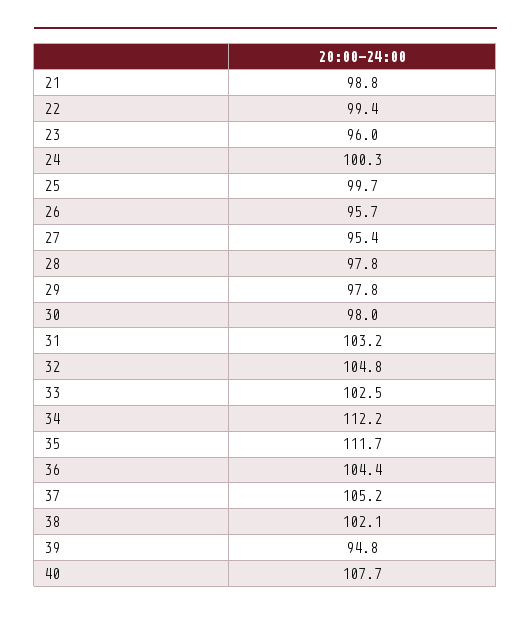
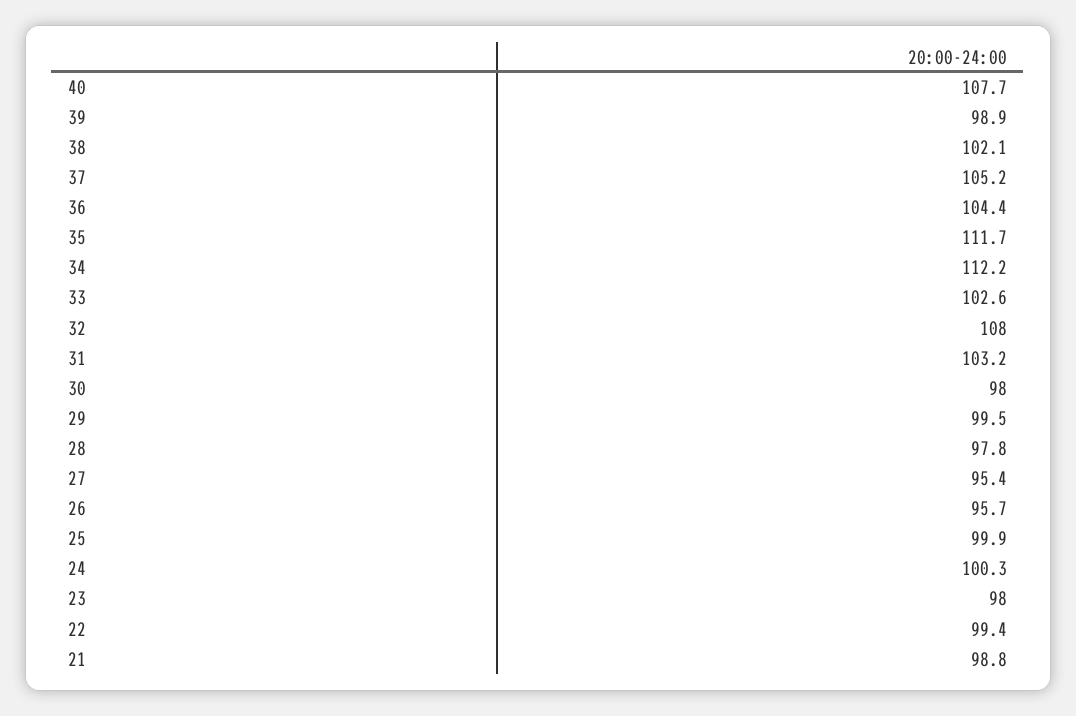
  {
    "21": 98.8,
    "22": 99.4,
-   "23": 96,
+   "23": 98,
    "24": 100.3,
-   "25": 99.7,
+   "25": 99.9,
    "26": 95.7,
    "27": 95.4,
    "28": 97.8,
-   "29": 97.8,
+   "29": 99.5,
    "30": 98,
    "31": 103.2,
-   "32": 104.8,
+   "32": 108,
-   "33": 102.5,
+   "33": 102.6,
    "34": 112.2,
    "35": 111.7,
    "36": 104.4,
    "37": 105.2,
    "38": 102.1,
-   "39": 94.8,
+   "39": 98.9,
    "40": 107.7
  }

